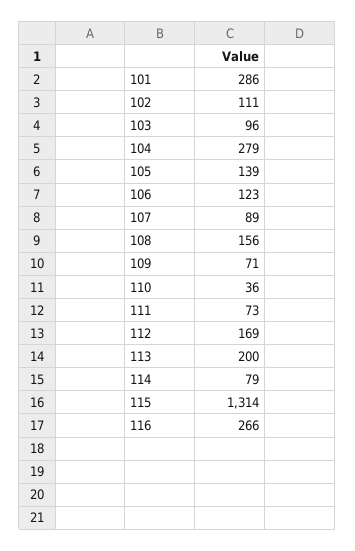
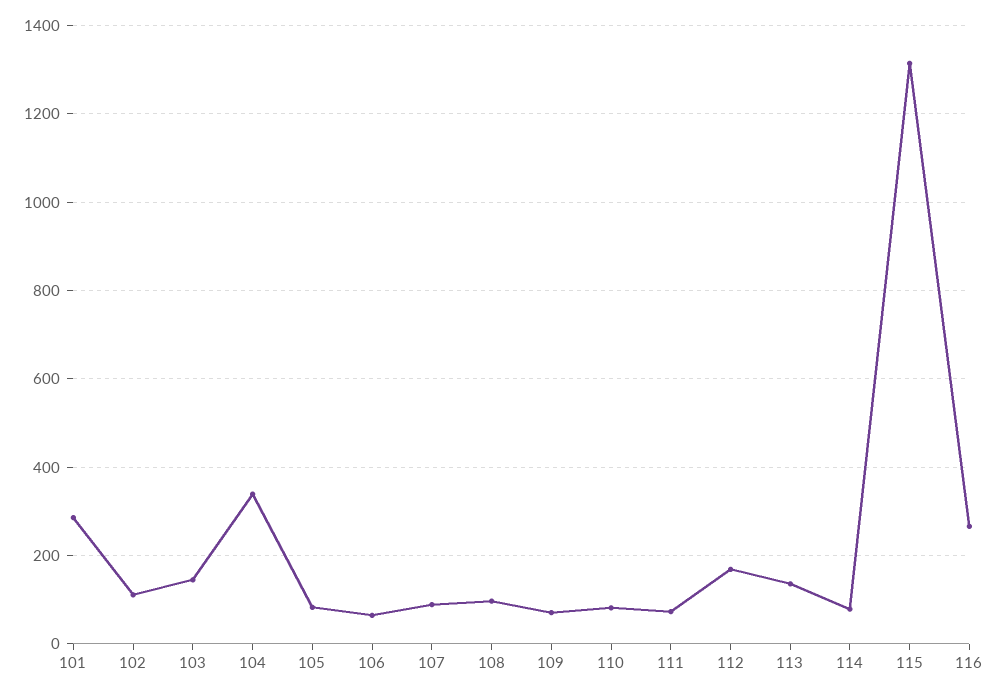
  {
    "101": 286,
    "102": 111,
-   "103": 96,
+   "103": 140,
-   "104": 279,
+   "104": 340,
-   "105": 139,
+   "105": 80,
-   "106": 123,
+   "106": 60,
    "107": 89,
-   "108": 156,
+   "108": 100,
    "109": 71,
-   "110": 36,
+   "110": 80,
    "111": 73,
    "112": 169,
-   "113": 200,
+   "113": 140,
    "114": 79,
    "115": 1314,
    "116": 266
  }

